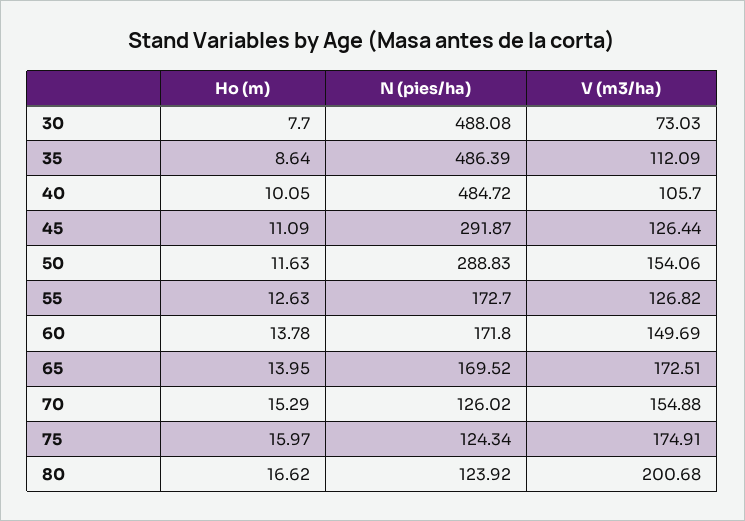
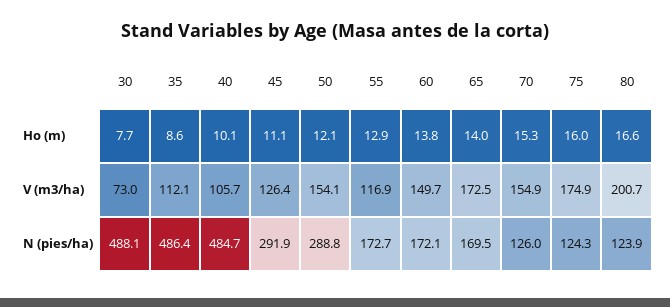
  {
    "Ho (m)": {
      "30": 7.7,
      "35": 8.64,
      "40": 10.05,
      "45": 11.09,
-     "50": 11.63,
+     "50": 12.1,
-     "55": 12.63,
+     "55": 12.9,
      "60": 13.78,
      "65": 13.95,
      "70": 15.29,
      "75": 15.97,
      "80": 16.62
    },
    "N (pies/ha)": {
      "30": 488.08,
      "35": 486.39,
      "40": 484.72,
      "45": 291.87,
      "50": 288.83,
      "55": 172.7,
-     "60": 171.8,
+     "60": 172.1,
      "65": 169.52,
      "70": 126.02,
      "75": 124.34,
      "80": 123.92
    },
    "V (m3/ha)": {
      "30": 73.03,
      "35": 112.09,
      "40": 105.7,
      "45": 126.44,
      "50": 154.06,
-     "55": 126.82,
+     "55": 116.9,
      "60": 149.69,
      "65": 172.51,
      "70": 154.88,
      "75": 174.91,
      "80": 200.68
    }
  }

